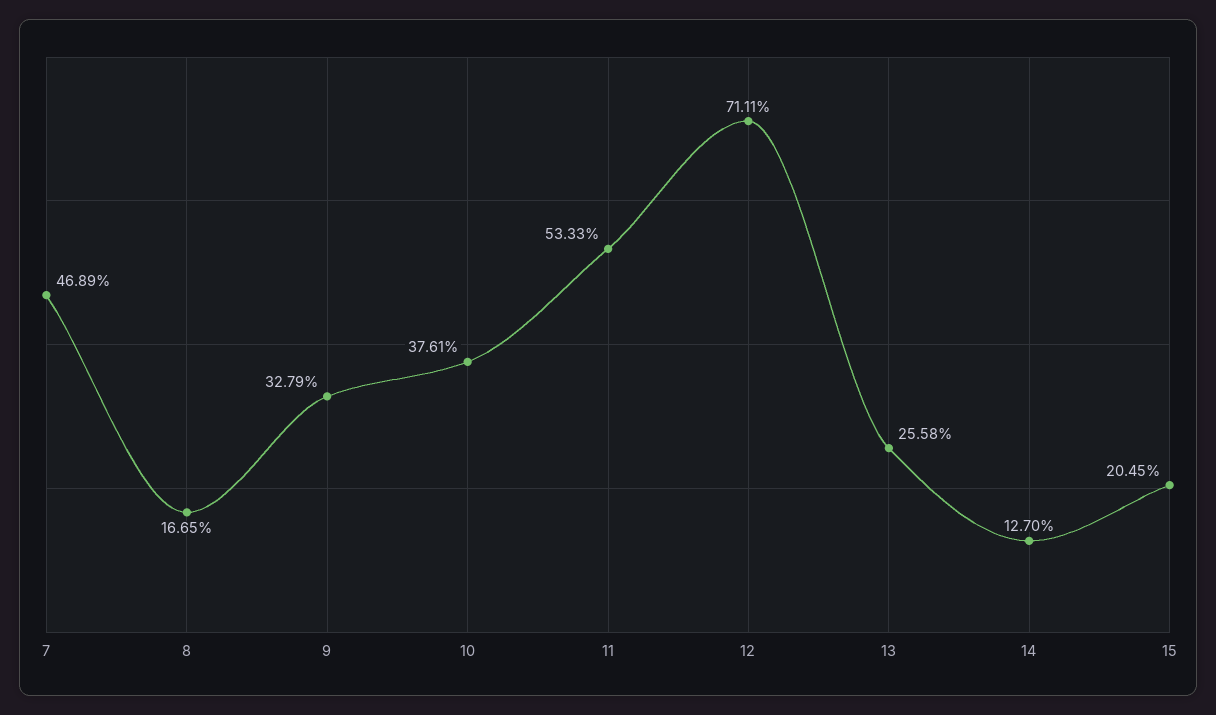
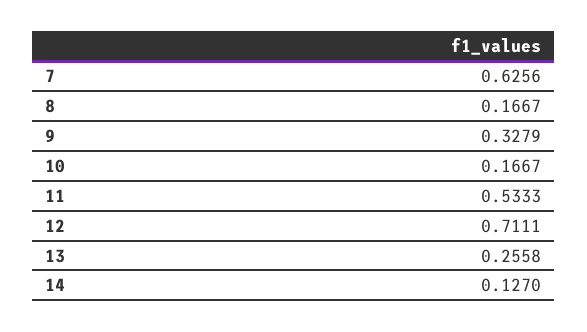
  {
-   "7": 0.4689,
+   "7": 0.6256,
-   "8": 0.1665,
+   "8": 0.1667,
    "9": 0.3279,
-   "10": 0.3761,
+   "10": 0.1667,
    "11": 0.5333,
    "12": 0.7111,
    "13": 0.2558,
-   "14": 0.127,
+   "14": 0.127
-   "15": 0.2045
  }

